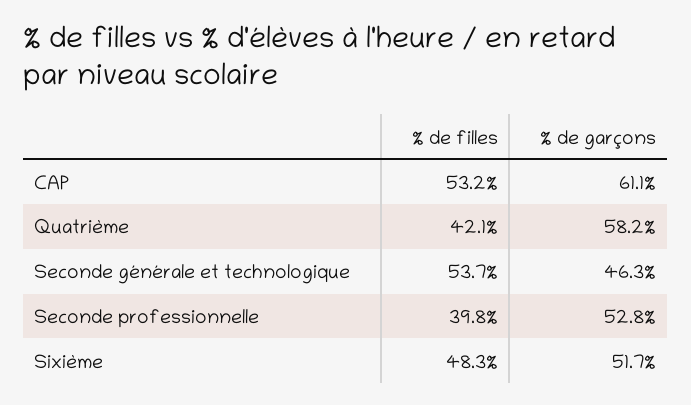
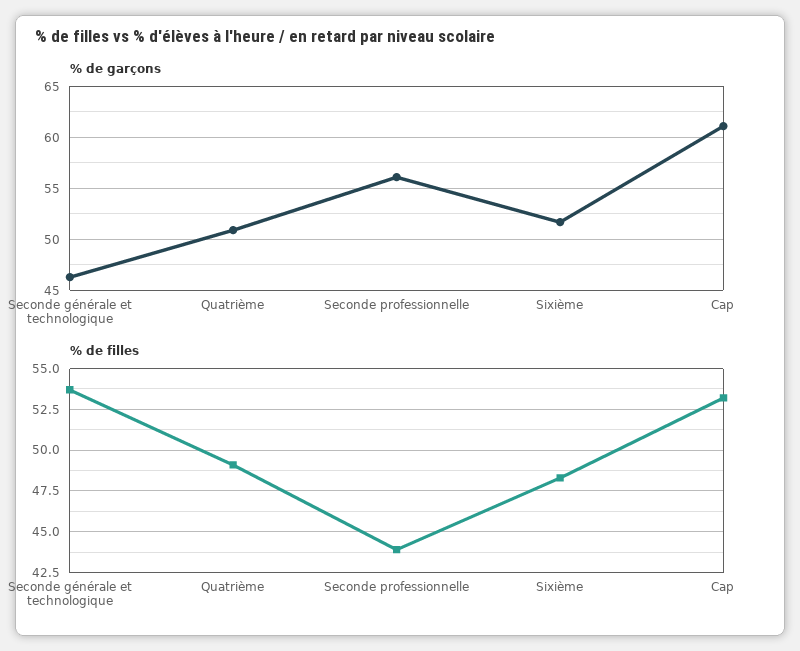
  {
    "% de filles": {
      "CAP": 53.2,
-     "Quatrième": 42.1,
+     "Quatrième": 49,
      "Seconde générale et technologique": 53.7,
-     "Seconde professionnelle": 39.8,
+     "Seconde professionnelle": 44,
      "Sixième": 48.3
    },
    "% de garçons": {
      "CAP": 61.1,
-     "Quatrième": 58.2,
+     "Quatrième": 51,
      "Seconde générale et technologique": 46.3,
-     "Seconde professionnelle": 52.8,
+     "Seconde professionnelle": 56,
      "Sixième": 51.7
    }
  }

